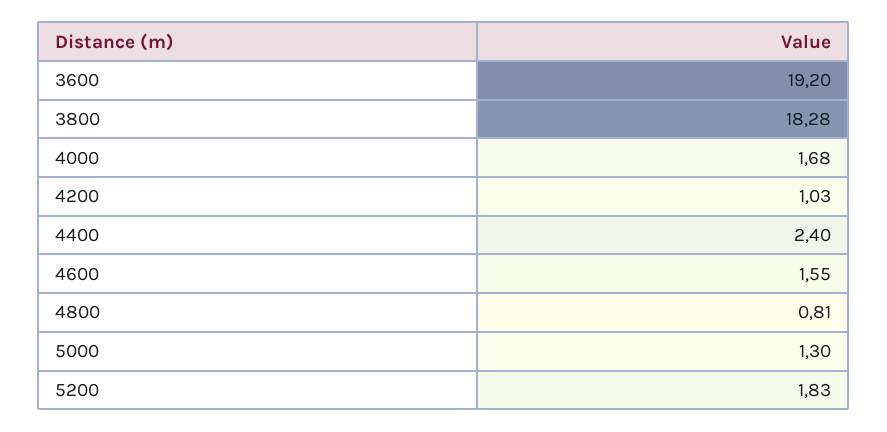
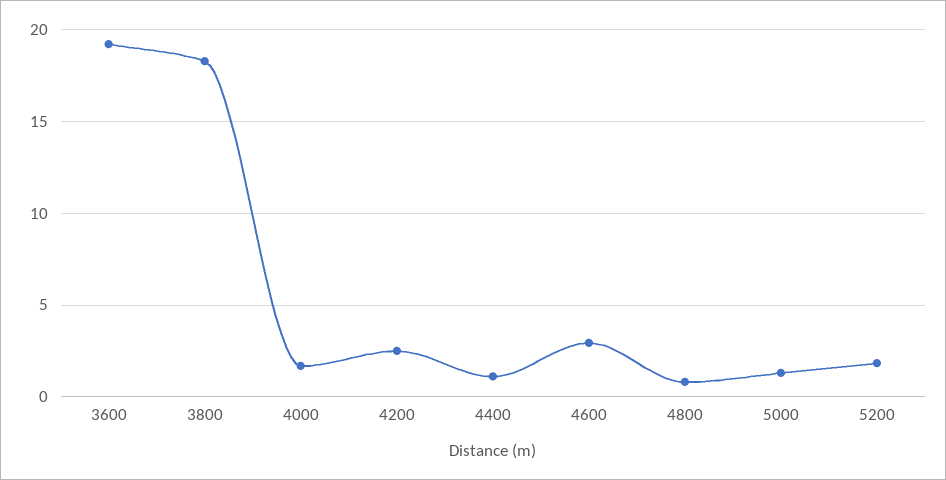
  {
    "3600": 19.2,
    "3800": 18.28,
    "4000": 1.68,
-   "4200": 1.03,
+   "4200": 2.5,
-   "4400": 2.4,
+   "4400": 1,
-   "4600": 1.55,
+   "4600": 3,
    "4800": 0.81,
    "5000": 1.3,
    "5200": 1.83
  }

